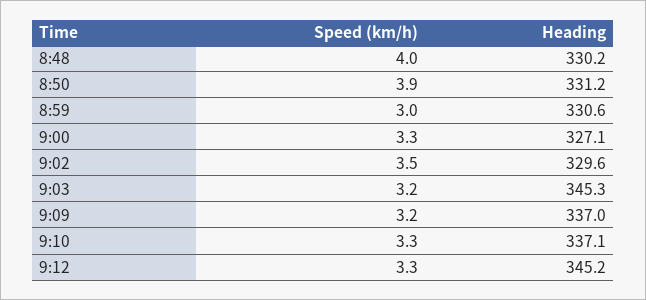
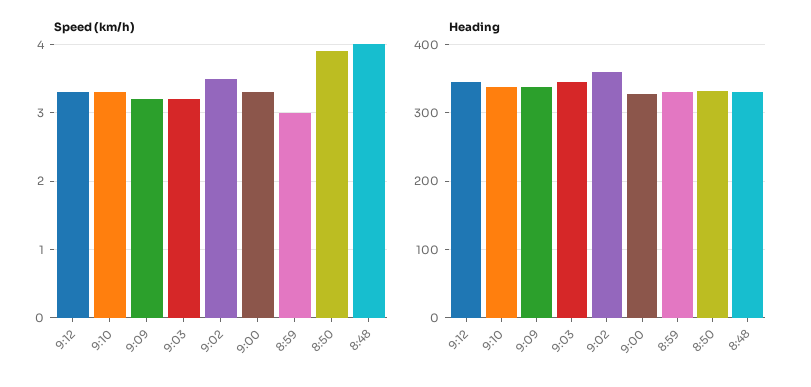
  {
    "Speed (km/h)": {
      "8:48": 4,
      "8:50": 3.9,
      "8:59": 3,
      "9:00": 3.3,
      "9:02": 3.5,
      "9:03": 3.2,
      "9:09": 3.2,
      "9:10": 3.3,
      "9:12": 3.3
    },
    "Heading": {
      "8:48": 330.2,
      "8:50": 331.2,
      "8:59": 330.6,
      "9:00": 327.1,
-     "9:02": 329.6,
+     "9:02": 360,
      "9:03": 345.3,
      "9:09": 337,
      "9:10": 337.1,
      "9:12": 345.2
    }
  }

